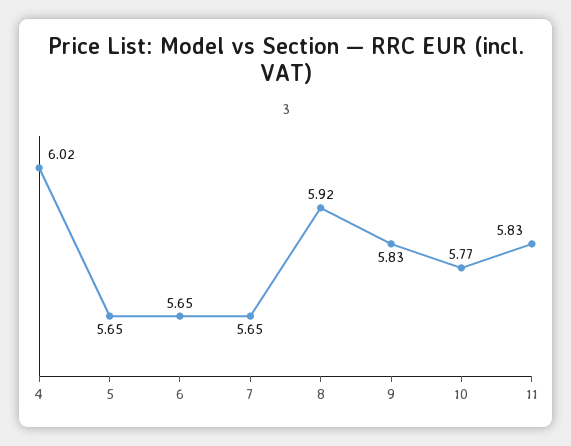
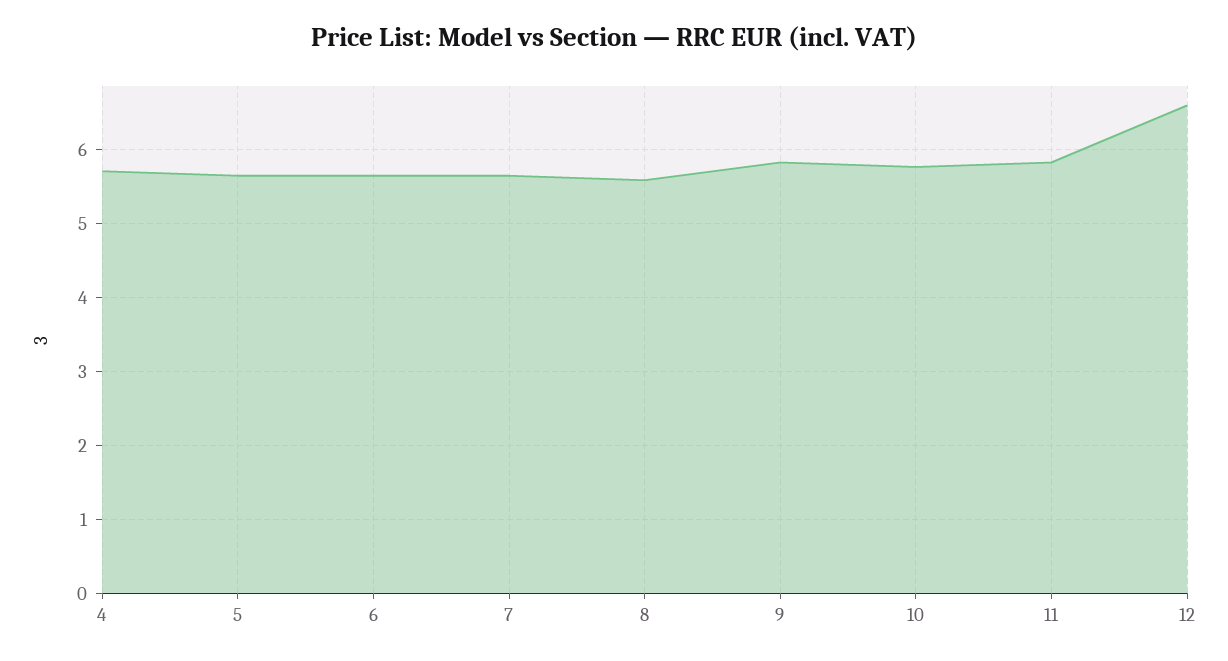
  {
-   "4": 6.02,
+   "4": 5.7,
    "5": 5.65,
    "6": 5.65,
    "7": 5.65,
-   "8": 5.92,
+   "8": 5.6,
    "9": 5.83,
    "10": 5.77,
-   "11": 5.83
+   "11": 5.83,
+   "12": 6.6
  }

